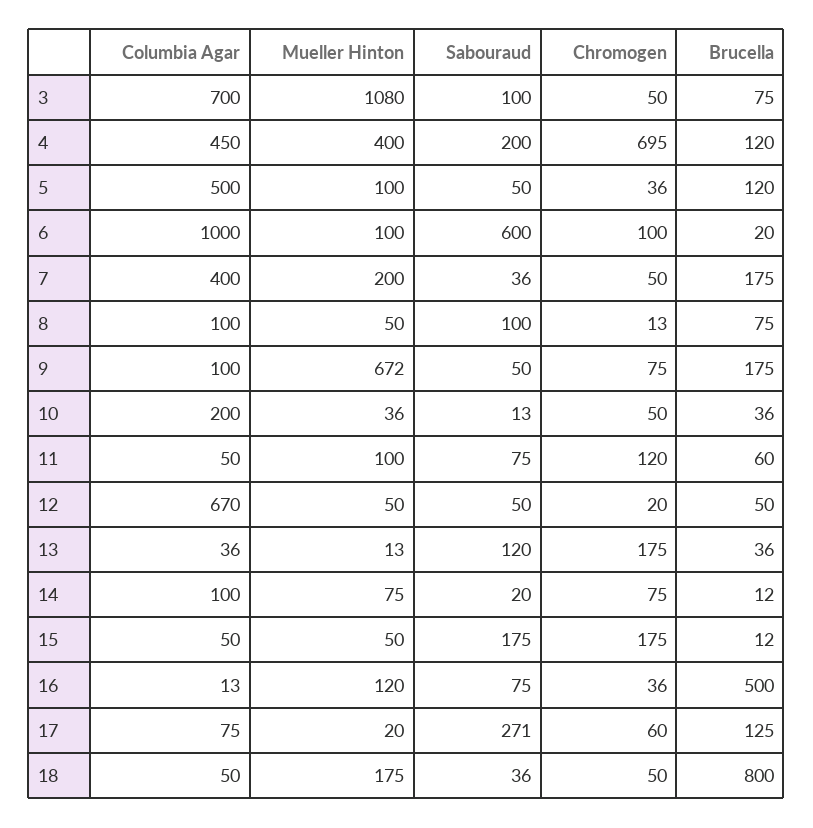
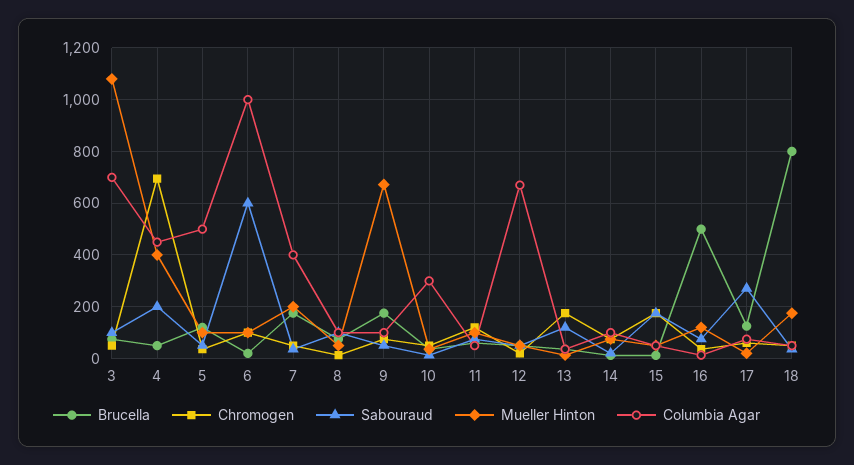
  {
    "Columbia Agar": {
      "3": 700,
      "4": 450,
      "5": 500,
      "6": 1000,
      "7": 400,
      "8": 100,
      "9": 100,
-     "10": 200,
+     "10": 300,
      "11": 50,
      "12": 670,
      "13": 36,
      "14": 100,
      "15": 50,
      "16": 13,
      "17": 75,
      "18": 50
    },
    "Mueller Hinton": {
      "3": 1080,
      "4": 400,
      "5": 100,
      "6": 100,
      "7": 200,
      "8": 50,
      "9": 672,
      "10": 36,
      "11": 100,
      "12": 50,
      "13": 13,
      "14": 75,
      "15": 50,
      "16": 120,
      "17": 20,
      "18": 175
    },
    "Sabouraud": {
      "3": 100,
      "4": 200,
      "5": 50,
      "6": 600,
      "7": 36,
      "8": 100,
      "9": 50,
      "10": 13,
      "11": 75,
      "12": 50,
      "13": 120,
      "14": 20,
      "15": 175,
      "16": 75,
      "17": 271,
      "18": 36
    },
    "Chromogen": {
      "3": 50,
      "4": 695,
      "5": 36,
      "6": 100,
      "7": 50,
      "8": 13,
      "9": 75,
      "10": 50,
      "11": 120,
      "12": 20,
      "13": 175,
      "14": 75,
      "15": 175,
      "16": 36,
      "17": 60,
      "18": 50
    },
    "Brucella": {
      "3": 75,
-     "4": 120,
+     "4": 50,
      "5": 120,
      "6": 20,
      "7": 175,
      "8": 75,
      "9": 175,
      "10": 36,
      "11": 60,
      "12": 50,
      "13": 36,
      "14": 12,
      "15": 12,
      "16": 500,
      "17": 125,
      "18": 800
    }
  }

